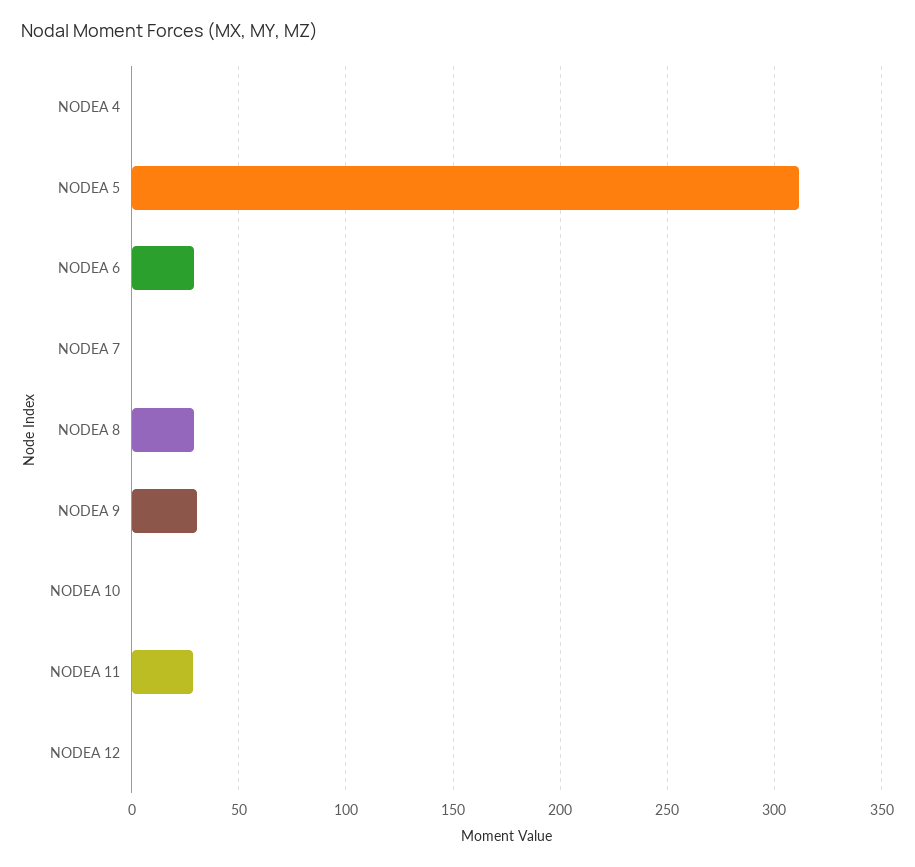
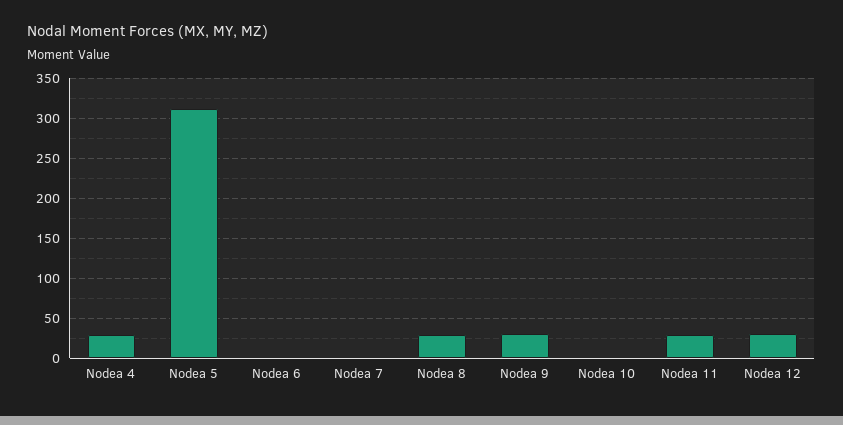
  {
-   "NODEA 4": 0,
+   "NODEA 4": 30,
    "NODEA 5": 310,
-   "NODEA 6": 30,
+   "NODEA 6": 0,
    "NODEA 7": 0,
    "NODEA 8": 30,
    "NODEA 9": 30,
    "NODEA 10": 0,
    "NODEA 11": 30,
-   "NODEA 12": 0
+   "NODEA 12": 30
  }

